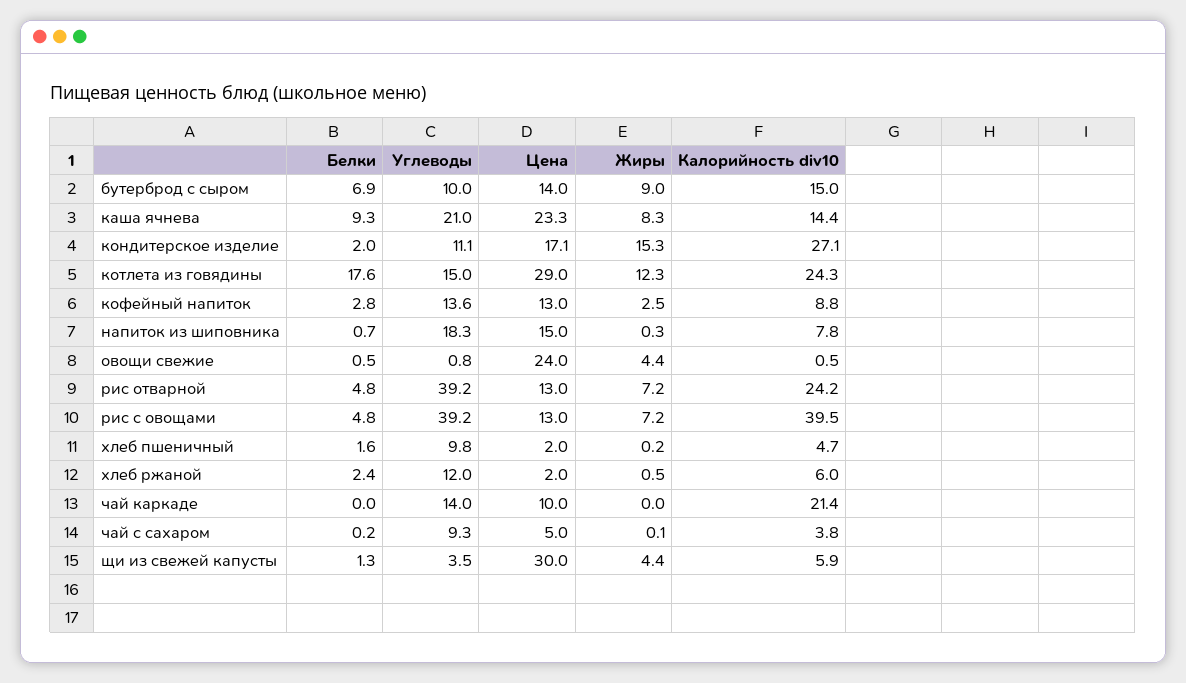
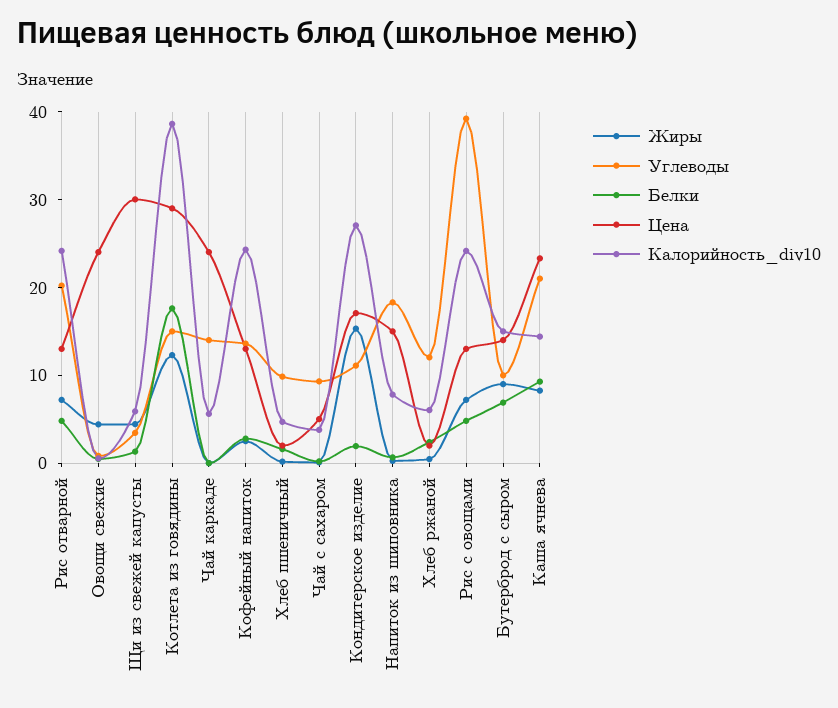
  {
    "Белки": {
      "бутерброд с сыром": 6.9,
      "каша ячнева": 9.3,
      "кондитерское изделие": 2,
      "котлета из говядины": 17.6,
      "кофейный напиток": 2.8,
      "напиток из шиповника": 0.7,
      "овощи свежие": 0.5,
      "рис отварной": 4.8,
      "рис с овощами": 4.8,
      "хлеб пшеничный": 1.6,
      "хлеб ржаной": 2.4,
      "чай каркаде": 0,
      "чай с сахаром": 0.2,
      "щи из свежей капусты": 1.3
    },
    "Углеводы": {
      "бутерброд с сыром": 10,
      "каша ячнева": 21,
      "кондитерское изделие": 11.1,
      "котлета из говядины": 15,
      "кофейный напиток": 13.6,
      "напиток из шиповника": 18.3,
      "овощи свежие": 0.8,
-     "рис отварной": 39.2,
+     "рис отварной": 20,
      "рис с овощами": 39.2,
      "хлеб пшеничный": 9.8,
      "хлеб ржаной": 12,
      "чай каркаде": 14,
      "чай с сахаром": 9.3,
      "щи из свежей капусты": 3.5
    },
    "Цена": {
      "бутерброд с сыром": 14,
      "каша ячнева": 23.3,
      "кондитерское изделие": 17.1,
      "котлета из говядины": 29,
      "кофейный напиток": 13,
      "напиток из шиповника": 15,
      "овощи свежие": 24,
      "рис отварной": 13,
      "рис с овощами": 13,
      "хлеб пшеничный": 2,
      "хлеб ржаной": 2,
-     "чай каркаде": 10,
+     "чай каркаде": 24,
      "чай с сахаром": 5,
      "щи из свежей капусты": 30
    },
    "Жиры": {
      "бутерброд с сыром": 9,
      "каша ячнева": 8.3,
      "кондитерское изделие": 15.3,
      "котлета из говядины": 12.3,
      "кофейный напиток": 2.5,
      "напиток из шиповника": 0.3,
      "овощи свежие": 4.4,
      "рис отварной": 7.2,
      "рис с овощами": 7.2,
      "хлеб пшеничный": 0.2,
      "хлеб ржаной": 0.5,
      "чай каркаде": 0,
      "чай с сахаром": 0.1,
      "щи из свежей капусты": 4.4
    },
    "Калорийность div10": {
      "бутерброд с сыром": 15,
      "каша ячнева": 14.4,
      "кондитерское изделие": 27.1,
-     "котлета из говядины": 24.3,
+     "котлета из говядины": 38,
-     "кофейный напиток": 8.8,
+     "кофейный напиток": 24,
      "напиток из шиповника": 7.8,
      "овощи свежие": 0.5,
      "рис отварной": 24.2,
-     "рис с овощами": 39.5,
+     "рис с овощами": 24,
      "хлеб пшеничный": 4.7,
      "хлеб ржаной": 6,
-     "чай каркаде": 21.4,
+     "чай каркаде": 6,
      "чай с сахаром": 3.8,
      "щи из свежей капусты": 5.9
    }
  }

